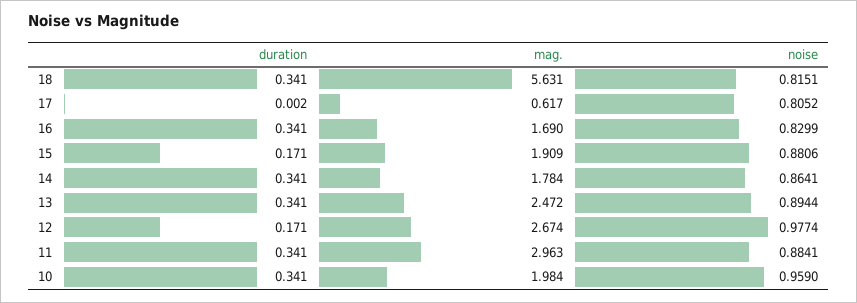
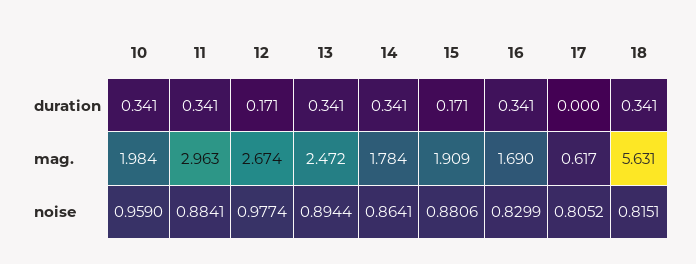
  {
    "duration": {
      "18": 0.341,
-     "17": 0.002,
+     "17": 0,
      "16": 0.341,
      "15": 0.171,
      "14": 0.341,
      "13": 0.341,
      "12": 0.171,
      "11": 0.341,
      "10": 0.341
    },
    "mag.": {
      "18": 5.631,
      "17": 0.617,
      "16": 1.69,
      "15": 1.909,
      "14": 1.784,
      "13": 2.472,
      "12": 2.674,
      "11": 2.963,
      "10": 1.984
    },
    "noise": {
      "18": 0.8151,
      "17": 0.8052,
      "16": 0.8299,
      "15": 0.8806,
      "14": 0.8641,
      "13": 0.8944,
      "12": 0.9774,
      "11": 0.8841,
      "10": 0.959
    }
  }

